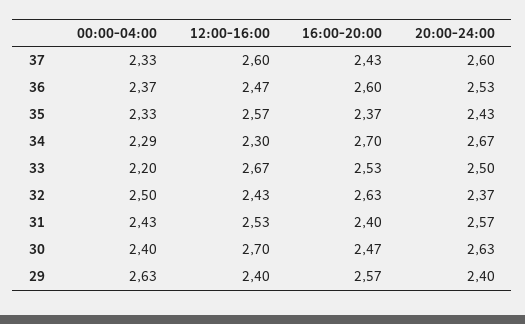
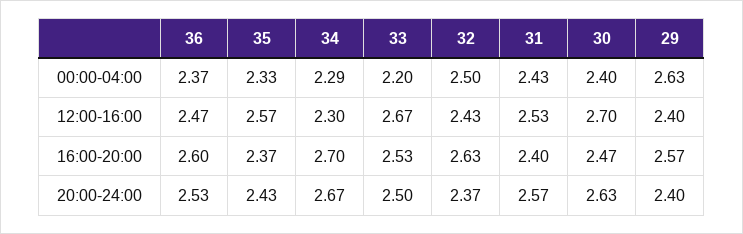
  {
    "00:00-04:00": {
-     "37": 2.33,
      "36": 2.37,
      "35": 2.33,
      "34": 2.29,
      "33": 2.2,
      "32": 2.5,
      "31": 2.43,
      "30": 2.4,
      "29": 2.63
    },
    "12:00-16:00": {
-     "37": 2.6,
      "36": 2.47,
      "35": 2.57,
      "34": 2.3,
      "33": 2.67,
      "32": 2.43,
      "31": 2.53,
      "30": 2.7,
      "29": 2.4
    },
    "16:00-20:00": {
-     "37": 2.43,
      "36": 2.6,
      "35": 2.37,
      "34": 2.7,
      "33": 2.53,
      "32": 2.63,
      "31": 2.4,
      "30": 2.47,
      "29": 2.57
    },
    "20:00-24:00": {
-     "37": 2.6,
      "36": 2.53,
      "35": 2.43,
      "34": 2.67,
      "33": 2.5,
      "32": 2.37,
      "31": 2.57,
      "30": 2.63,
      "29": 2.4
    }
  }

